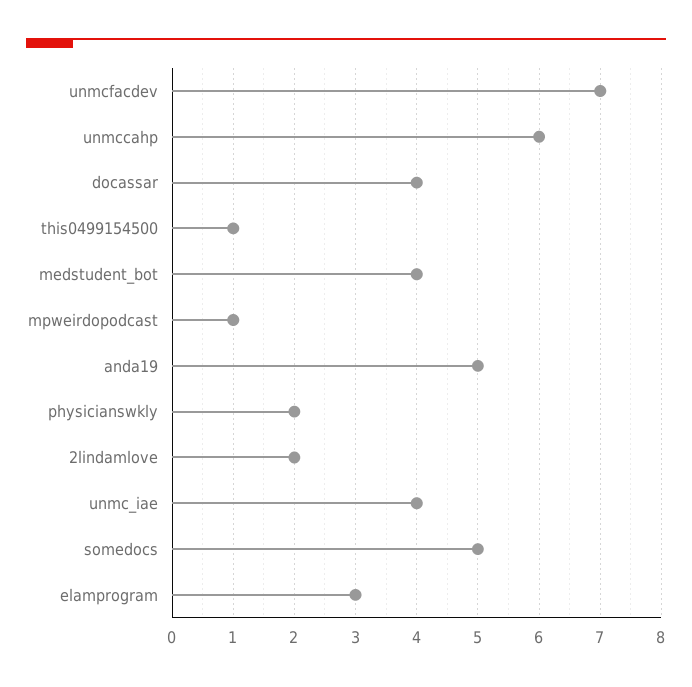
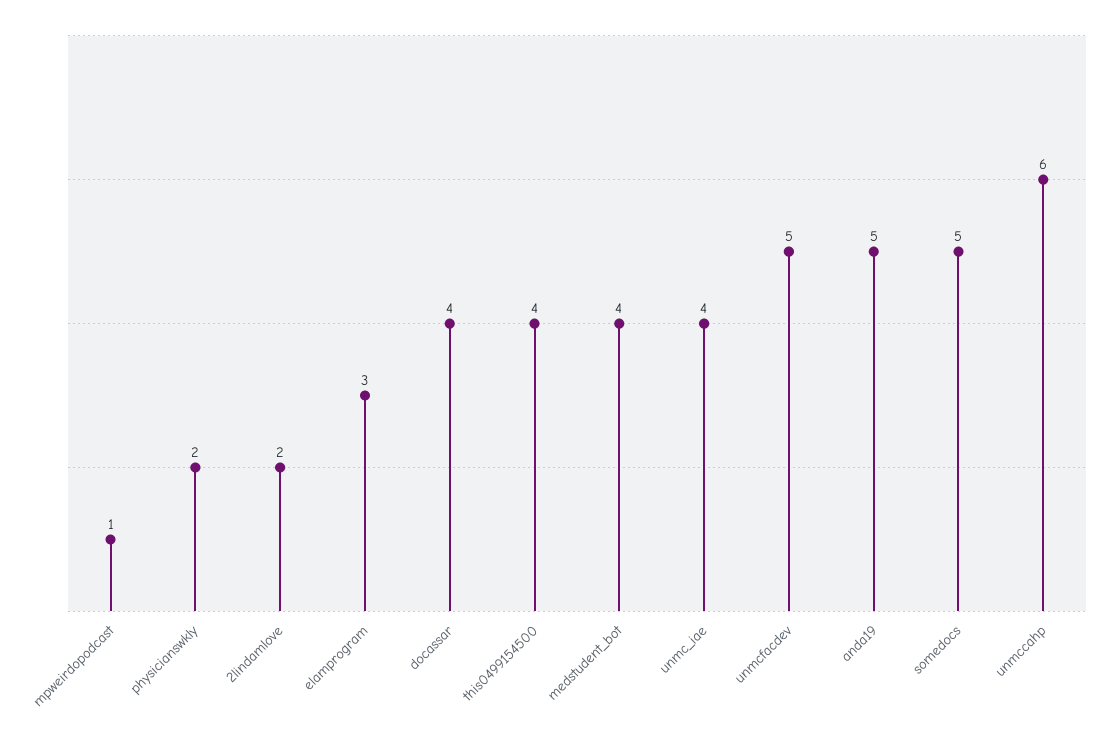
  {
-   "unmcfacdev": 7,
+   "unmcfacdev": 5,
    "unmccahp": 6,
    "docassar": 4,
-   "this0499154500": 1,
+   "this0499154500": 4,
    "medstudent_bot": 4,
    "mpweirdopodcast": 1,
    "anda19": 5,
    "physicianswkly": 2,
    "2lindamlove": 2,
    "unmc_iae": 4,
    "somedocs": 5,
    "elamprogram": 3
  }

